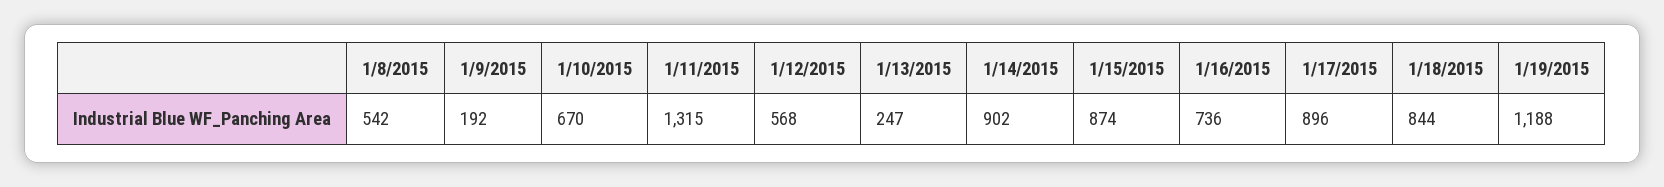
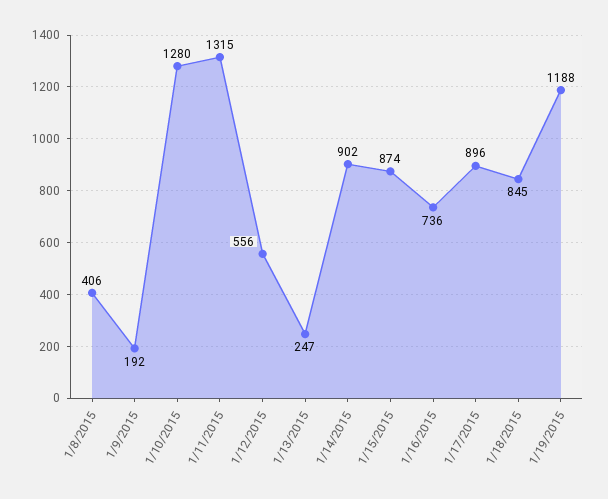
  {
-   "1/8/2015": 542,
+   "1/8/2015": 406,
    "1/9/2015": 192,
-   "1/10/2015": 670,
+   "1/10/2015": 1280,
    "1/11/2015": 1315,
-   "1/12/2015": 568,
+   "1/12/2015": 556,
    "1/13/2015": 247,
    "1/14/2015": 902,
    "1/15/2015": 874,
    "1/16/2015": 736,
    "1/17/2015": 896,
-   "1/18/2015": 844,
+   "1/18/2015": 845,
    "1/19/2015": 1188
  }

